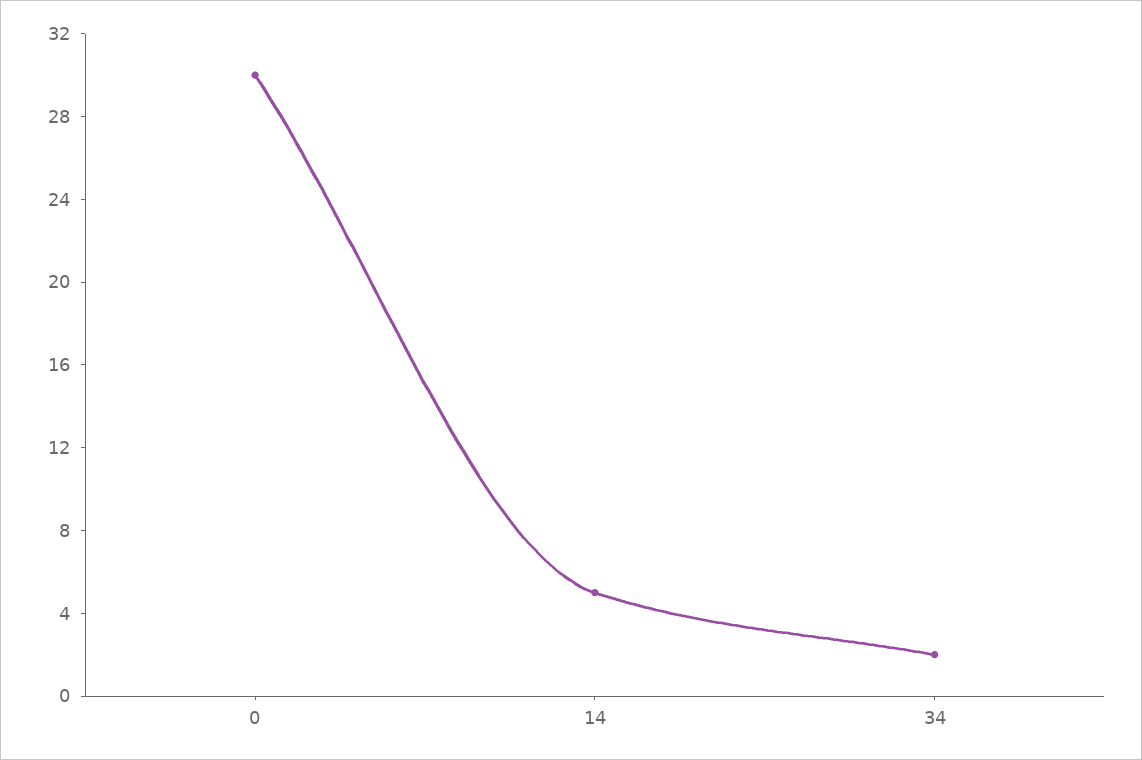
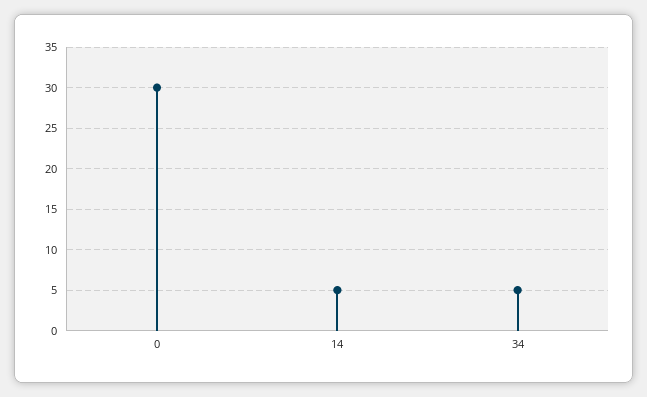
  {
    "0": 30,
    "14": 5,
-   "34": 2
+   "34": 5
  }

